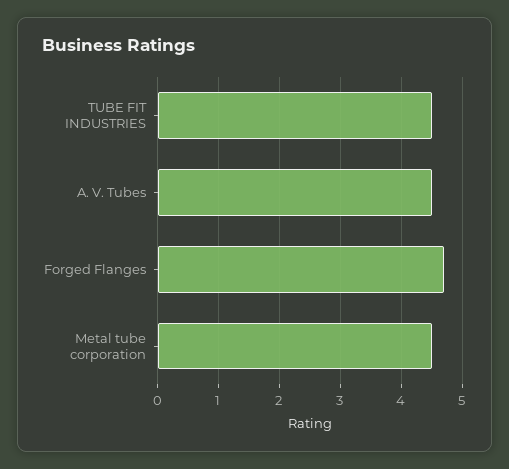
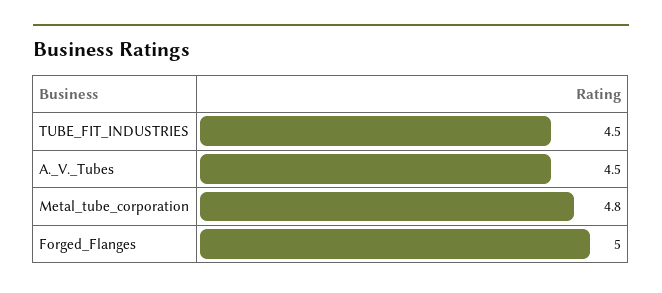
  {
    "TUBE FIT INDUSTRIES": 4.5,
    "A. V. Tubes": 4.5,
-   "Forged Flanges": 4.7,
+   "Forged Flanges": 5,
-   "Metal tube corporation": 4.5
+   "Metal tube corporation": 4.8
  }

